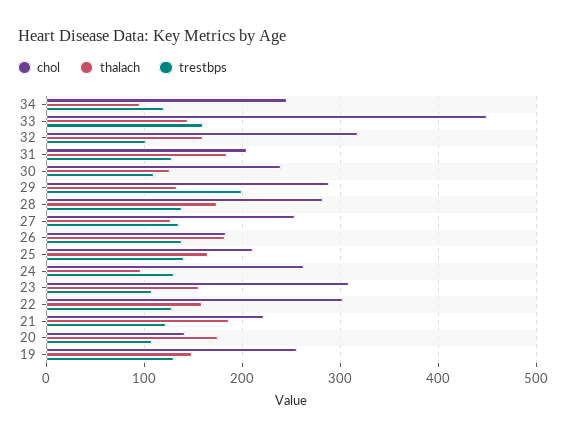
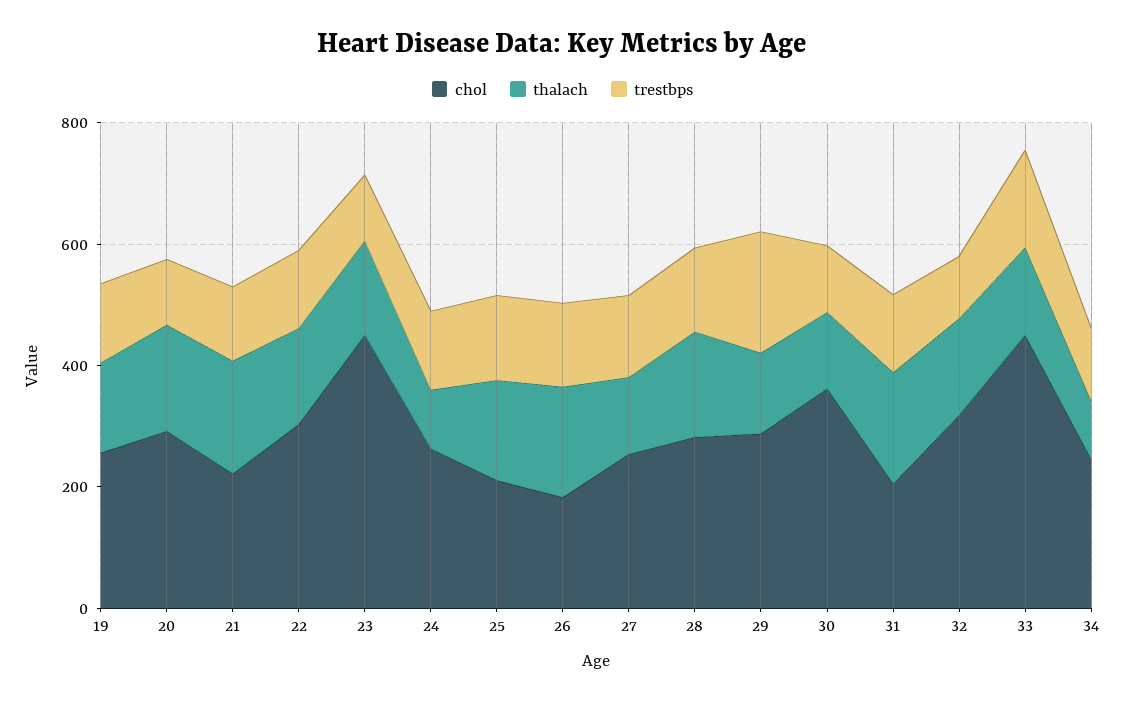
  {
    "chol": {
      "34": 250,
      "33": 450,
      "32": 320,
      "31": 210,
-     "30": 240,
+     "30": 350,
      "29": 290,
      "28": 280,
      "27": 250,
      "26": 180,
      "25": 210,
      "24": 260,
-     "23": 310,
+     "23": 450,
      "22": 300,
      "21": 220,
-     "20": 140,
+     "20": 300,
      "19": 260
    },
    "thalach": {
      "34": 100,
      "33": 150,
      "32": 160,
      "31": 180,
      "30": 130,
      "29": 130,
      "28": 170,
      "27": 130,
      "26": 180,
      "25": 170,
      "24": 100,
      "23": 160,
      "22": 160,
      "21": 190,
      "20": 180,
      "19": 150
    },
    "trestbps": {
      "34": 120,
      "33": 160,
      "32": 100,
      "31": 130,
      "30": 110,
      "29": 200,
      "28": 140,
      "27": 140,
      "26": 140,
      "25": 140,
      "24": 130,
      "23": 110,
      "22": 130,
      "21": 120,
      "20": 110,
      "19": 130
    }
  }

